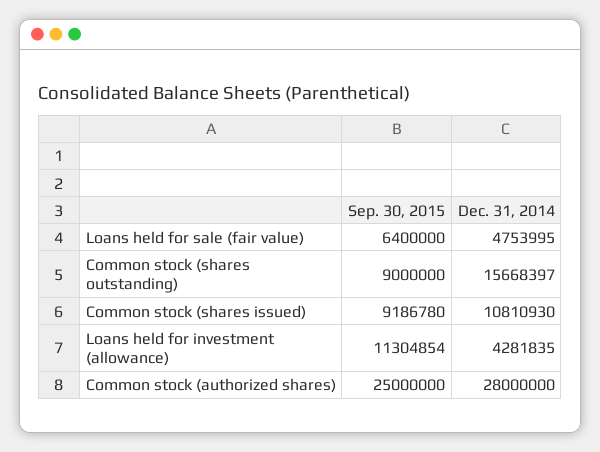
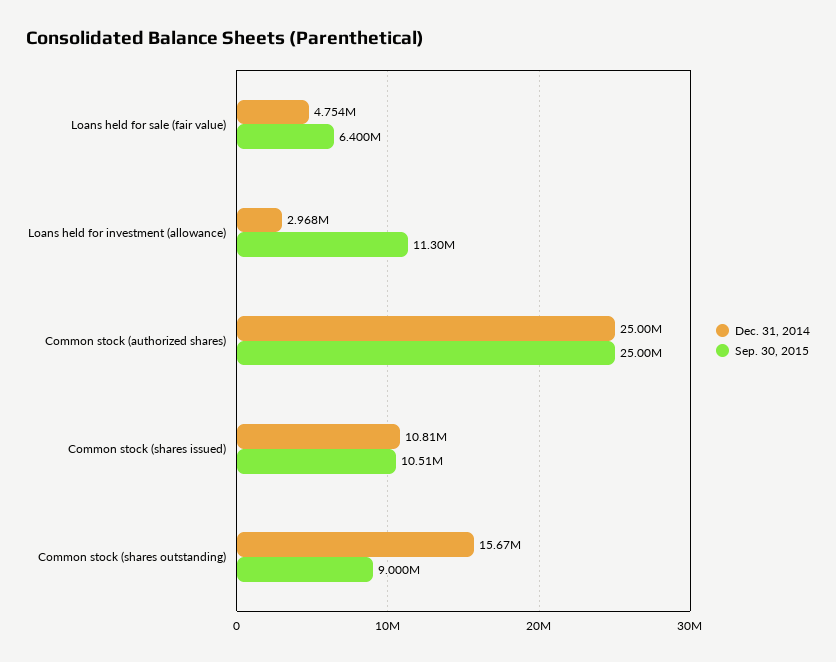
  {
    "Sep. 30, 2015": {
      "Loans held for sale (fair value)": 6400000,
      "Common stock (shares outstanding)": 9000000,
-     "Common stock (shares issued)": 9186780,
+     "Common stock (shares issued)": 10510000,
      "Loans held for investment (allowance)": 11304854,
      "Common stock (authorized shares)": 25000000
    },
    "Dec. 31, 2014": {
      "Loans held for sale (fair value)": 4753995,
      "Common stock (shares outstanding)": 15668397,
      "Common stock (shares issued)": 10810930,
-     "Loans held for investment (allowance)": 4281835,
+     "Loans held for investment (allowance)": 2968000,
-     "Common stock (authorized shares)": 28000000
+     "Common stock (authorized shares)": 25000000
    }
  }

